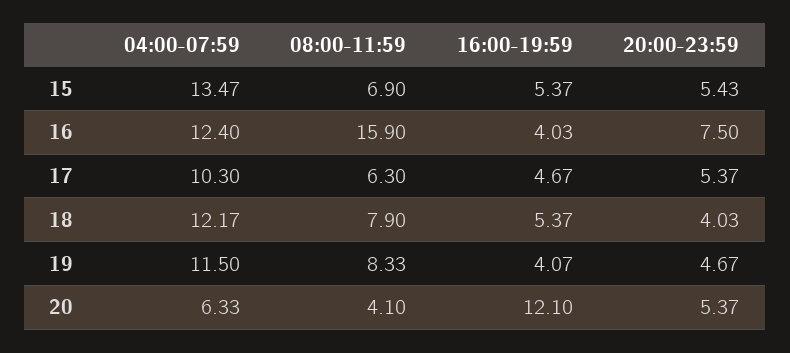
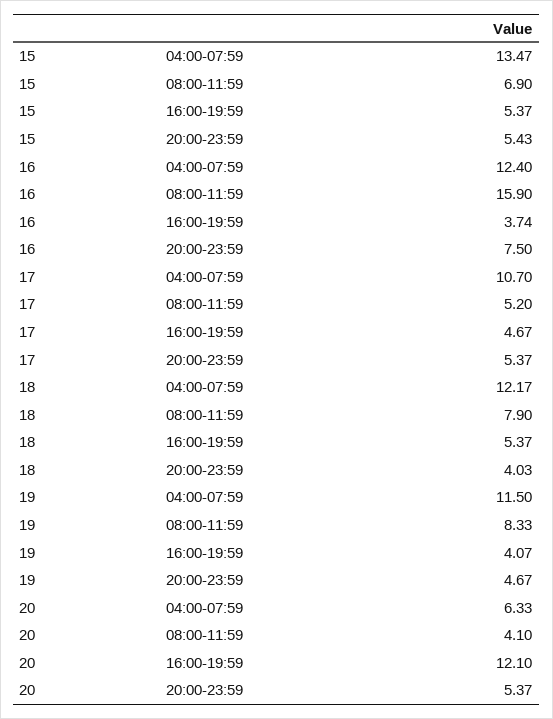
  {
    "04:00-07:59": {
      "15": 13.47,
      "16": 12.4,
-     "17": 10.3,
+     "17": 10.7,
      "18": 12.17,
      "19": 11.5,
      "20": 6.33
    },
    "08:00-11:59": {
      "15": 6.9,
      "16": 15.9,
-     "17": 6.3,
+     "17": 5.2,
      "18": 7.9,
      "19": 8.33,
      "20": 4.1
    },
    "16:00-19:59": {
      "15": 5.37,
-     "16": 4.03,
+     "16": 3.74,
      "17": 4.67,
      "18": 5.37,
      "19": 4.07,
      "20": 12.1
    },
    "20:00-23:59": {
      "15": 5.43,
      "16": 7.5,
      "17": 5.37,
      "18": 4.03,
      "19": 4.67,
      "20": 5.37
    }
  }

